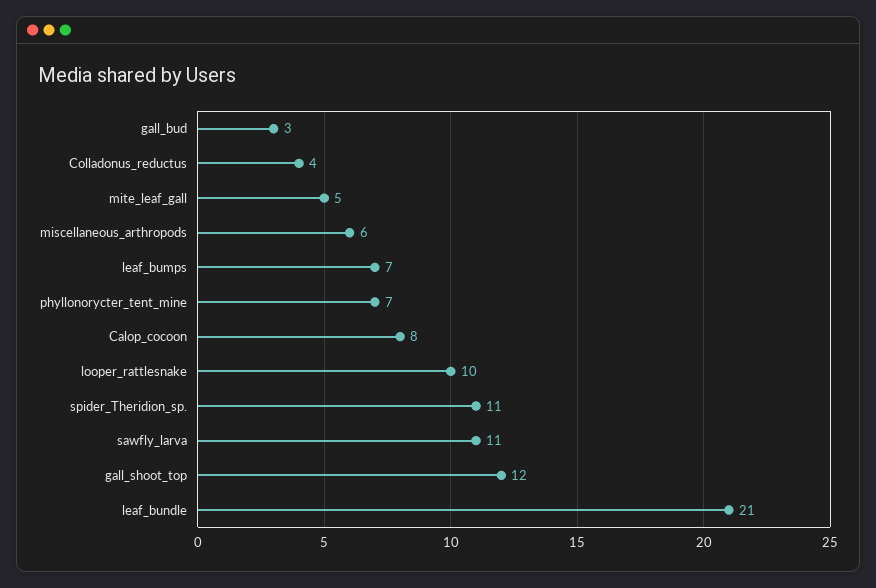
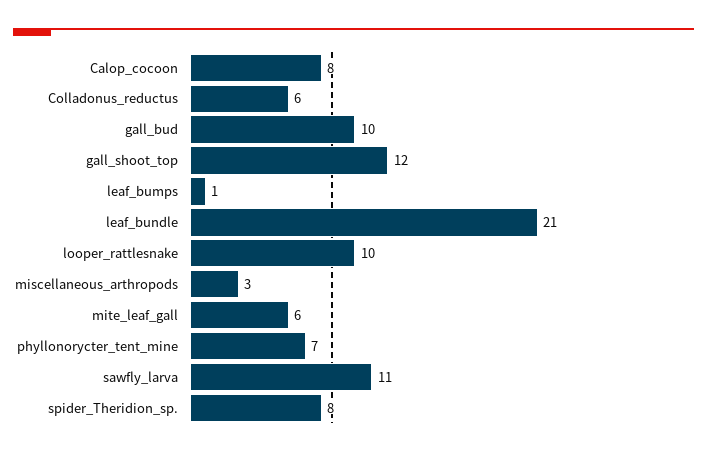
  {
-   "gall_bud": 3,
+   "gall_bud": 10,
-   "Colladonus_reductus": 4,
+   "Colladonus_reductus": 6,
-   "mite_leaf_gall": 5,
+   "mite_leaf_gall": 6,
-   "miscellaneous_arthropods": 6,
+   "miscellaneous_arthropods": 3,
-   "leaf_bumps": 7,
+   "leaf_bumps": 1,
    "phyllonorycter_tent_mine": 7,
    "Calop_cocoon": 8,
    "looper_rattlesnake": 10,
-   "spider_Theridion_sp.": 11,
+   "spider_Theridion_sp.": 8,
    "sawfly_larva": 11,
    "gall_shoot_top": 12,
    "leaf_bundle": 21
  }

